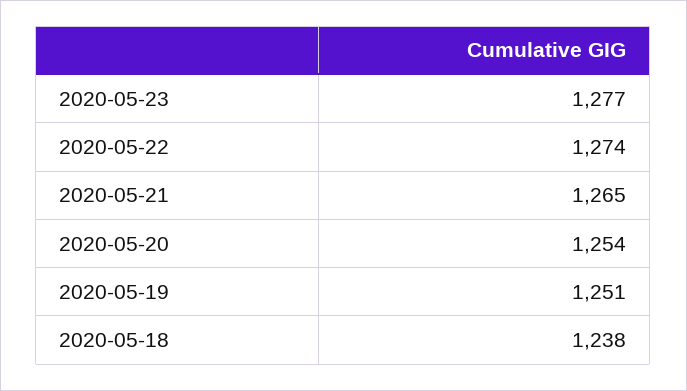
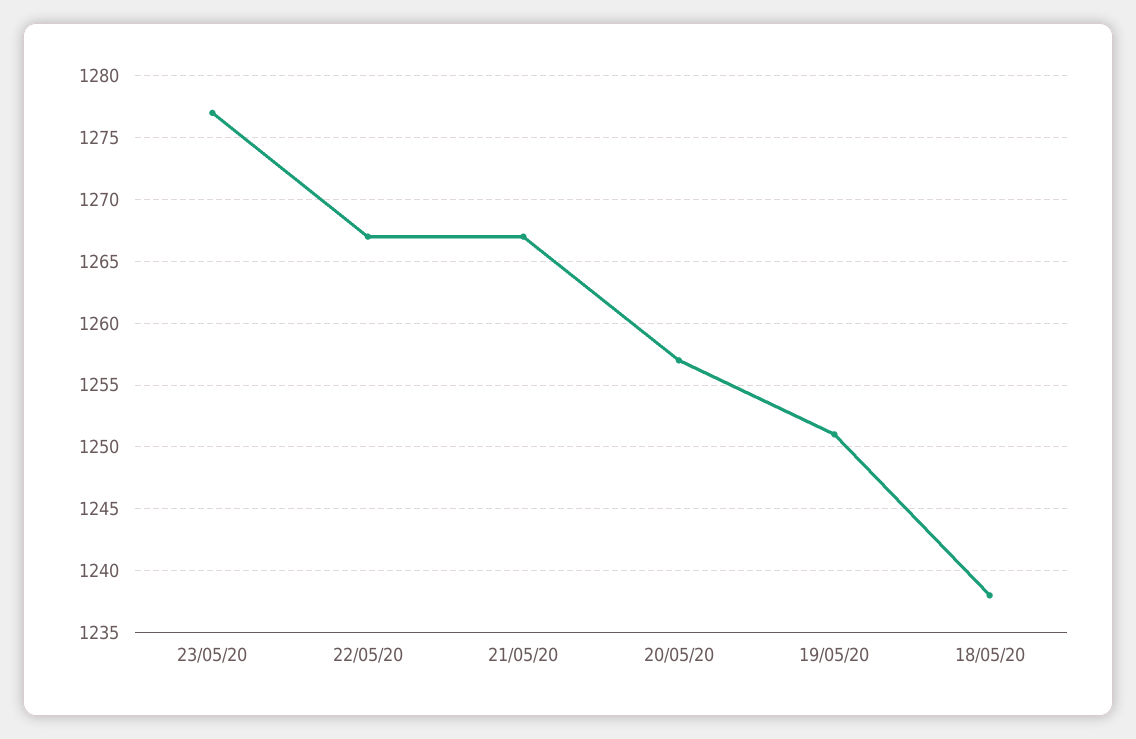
  {
    "2020-05-23": 1277,
-   "2020-05-22": 1274,
+   "2020-05-22": 1267,
-   "2020-05-21": 1265,
+   "2020-05-21": 1267,
-   "2020-05-20": 1254,
+   "2020-05-20": 1257,
    "2020-05-19": 1251,
    "2020-05-18": 1238
  }

